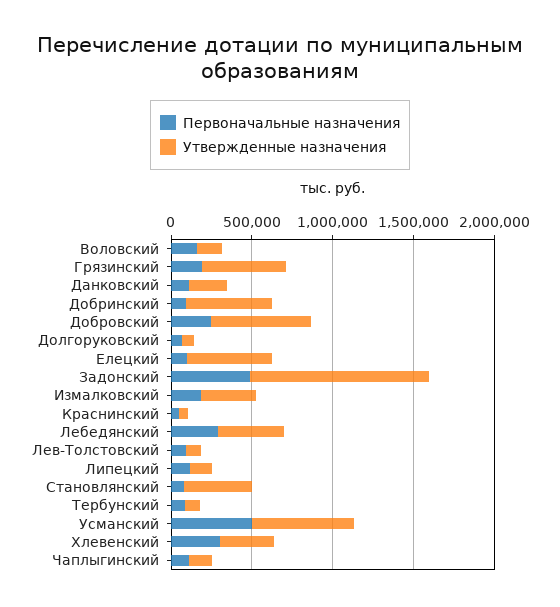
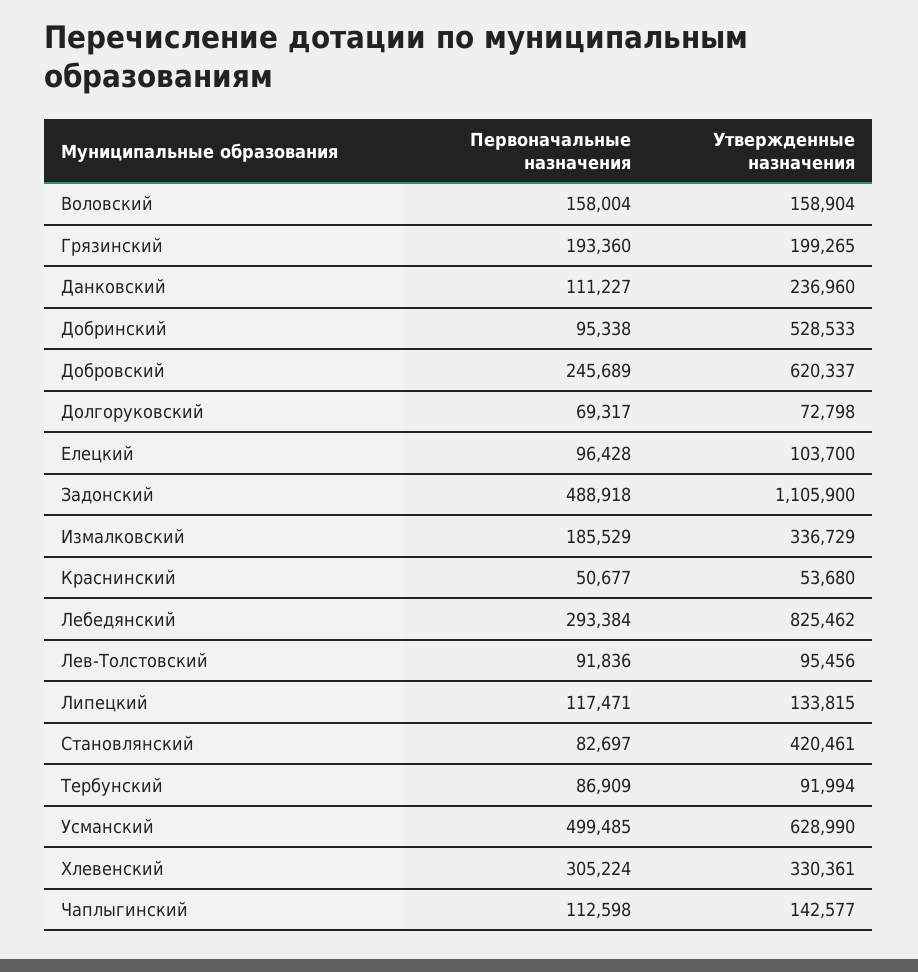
  {
    "Первоначальные назначения": {
      "Воловский": 158004,
      "Грязинский": 193360,
      "Данковский": 111227,
      "Добринский": 95338,
      "Добровский": 245689,
      "Долгоруковский": 69317,
      "Елецкий": 96428,
      "Задонский": 488918,
      "Измалковский": 185529,
      "Краснинский": 50677,
      "Лебедянский": 293384,
      "Лев-Толстовский": 91836,
      "Липецкий": 117471,
      "Становлянский": 82697,
      "Тербунский": 86909,
      "Усманский": 499485,
      "Хлевенский": 305224,
      "Чаплыгинский": 112598
    },
    "Утвержденные назначения": {
      "Воловский": 158904,
-     "Грязинский": 500000,
+     "Грязинский": 199265,
      "Данковский": 236960,
      "Добринский": 528533,
      "Добровский": 620337,
      "Долгоруковский": 72798,
-     "Елецкий": 500000,
+     "Елецкий": 103700,
      "Задонский": 1105900,
      "Измалковский": 336729,
      "Краснинский": 53680,
-     "Лебедянский": 400000,
+     "Лебедянский": 825462,
      "Лев-Толстовский": 95456,
      "Липецкий": 133815,
      "Становлянский": 420461,
      "Тербунский": 91994,
      "Усманский": 628990,
      "Хлевенский": 330361,
      "Чаплыгинский": 142577
    }
  }

